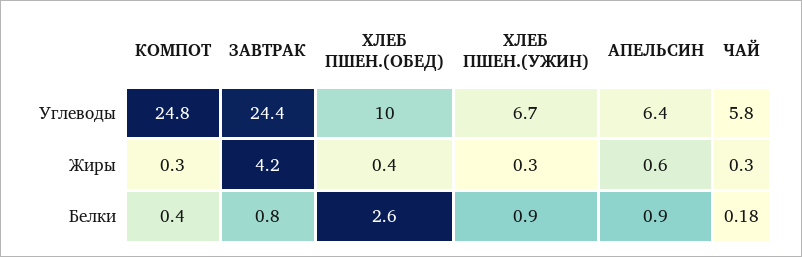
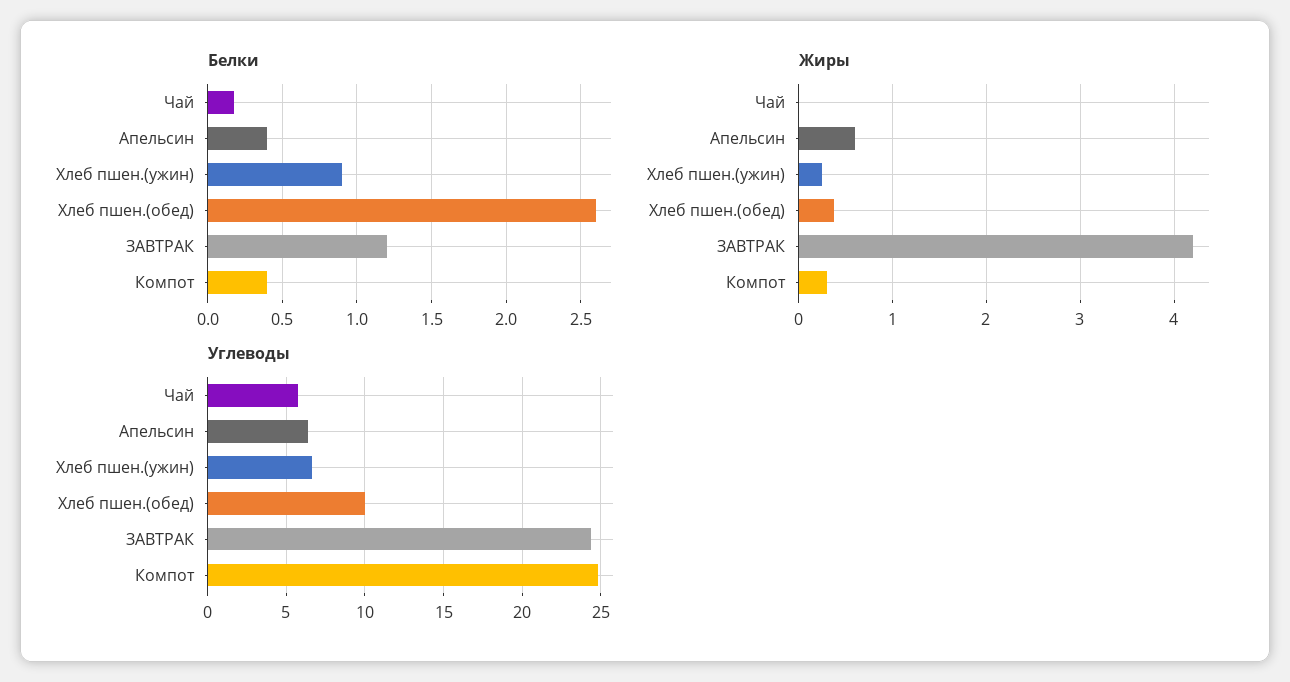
  {
    "Углеводы": {
      "КОМПОТ": 24.8,
      "ЗАВТРАК": 24.4,
      "ХЛЕБ ПШЕН.(ОБЕД)": 10,
      "ХЛЕБ ПШЕН.(УЖИН)": 6.7,
      "АПЕЛЬСИН": 6.4,
      "ЧАЙ": 5.8
    },
    "Жиры": {
      "КОМПОТ": 0.3,
      "ЗАВТРАК": 4.2,
      "ХЛЕБ ПШЕН.(ОБЕД)": 0.4,
      "ХЛЕБ ПШЕН.(УЖИН)": 0.3,
      "АПЕЛЬСИН": 0.6,
-     "ЧАЙ": 0.3
+     "ЧАЙ": 0
    },
    "Белки": {
      "КОМПОТ": 0.4,
-     "ЗАВТРАК": 0.8,
+     "ЗАВТРАК": 1.2,
      "ХЛЕБ ПШЕН.(ОБЕД)": 2.6,
      "ХЛЕБ ПШЕН.(УЖИН)": 0.9,
-     "АПЕЛЬСИН": 0.9,
+     "АПЕЛЬСИН": 0.4,
      "ЧАЙ": 0.18
    }
  }

